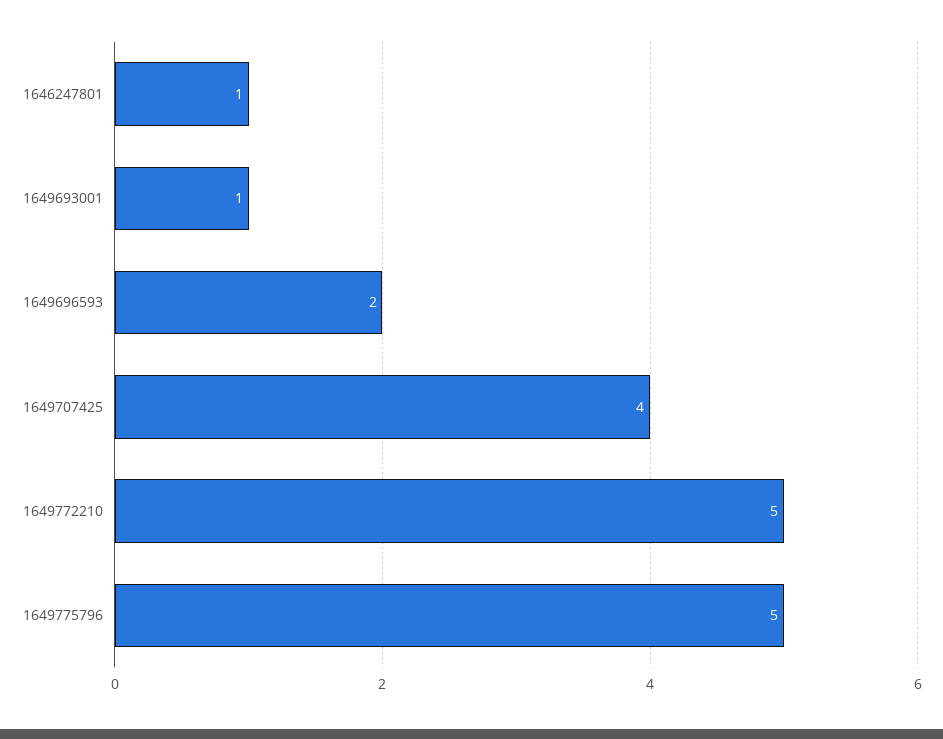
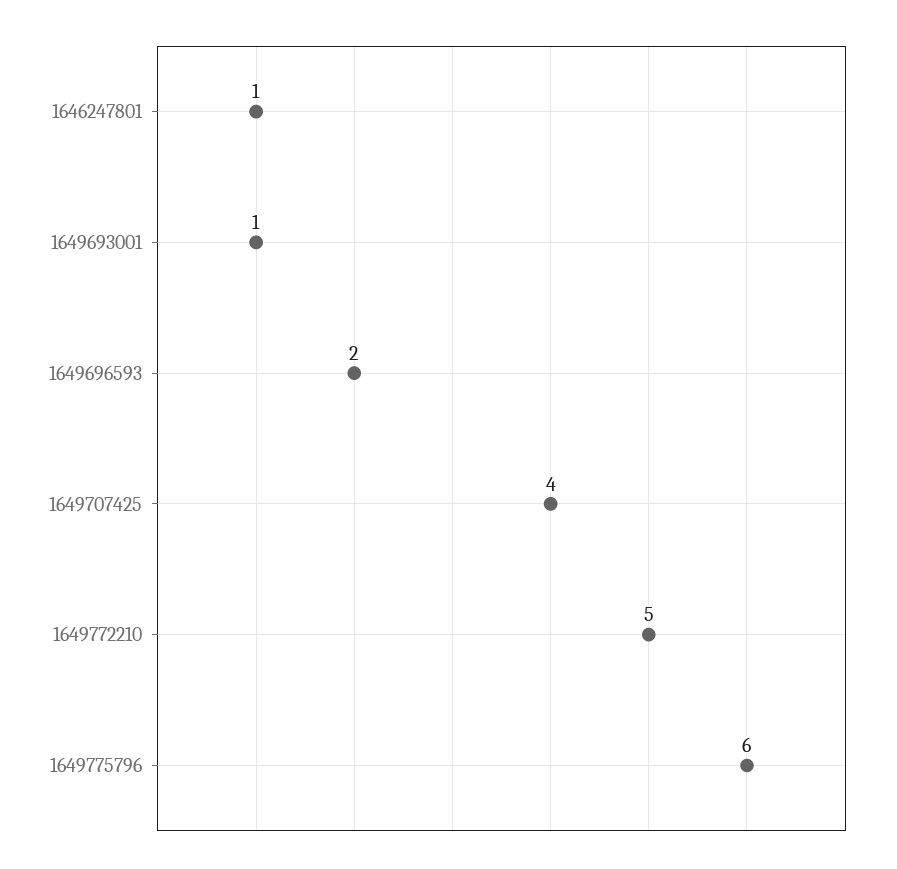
  {
    "1646247801": 1,
    "1649693001": 1,
    "1649696593": 2,
    "1649707425": 4,
    "1649772210": 5,
-   "1649775796": 5
+   "1649775796": 6
  }

